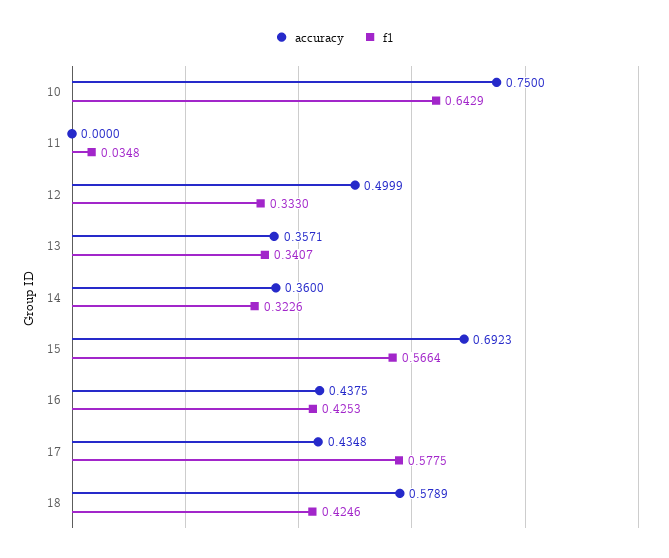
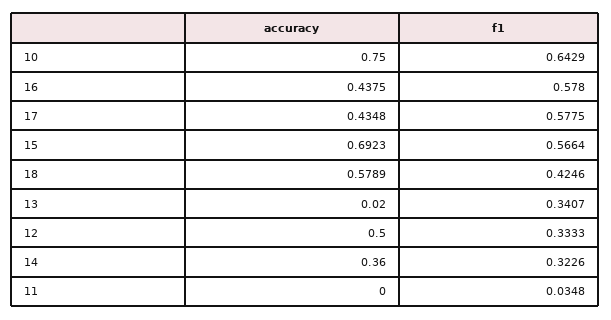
  {
    "accuracy": {
      "10": 0.75,
      "11": 0,
-     "12": 0.4999,
+     "12": 0.5,
-     "13": 0.3571,
+     "13": 0.02,
      "14": 0.36,
      "15": 0.6923,
      "16": 0.4375,
      "17": 0.4348,
      "18": 0.5789
    },
    "f1": {
      "10": 0.6429,
      "11": 0.0348,
-     "12": 0.333,
+     "12": 0.3333,
      "13": 0.3407,
      "14": 0.3226,
      "15": 0.5664,
-     "16": 0.4253,
+     "16": 0.578,
      "17": 0.5775,
      "18": 0.4246
    }
  }

